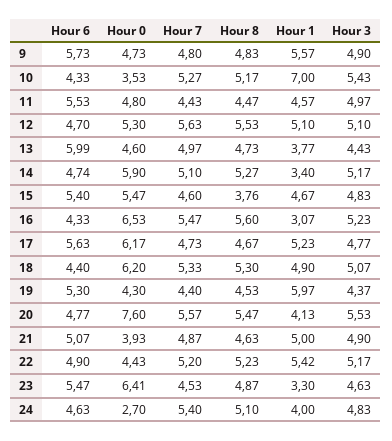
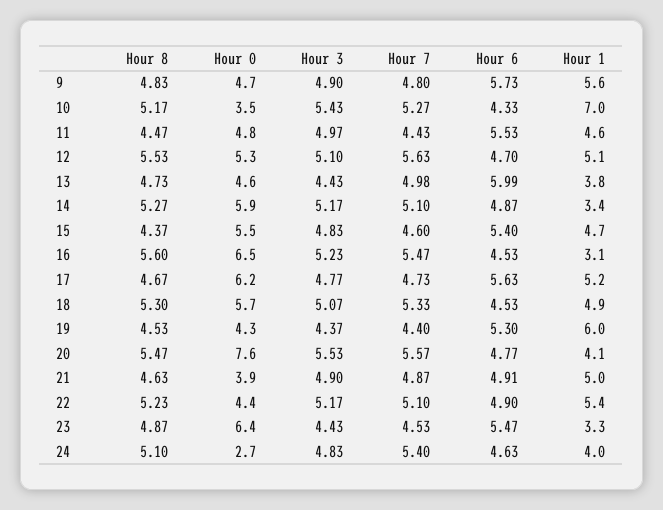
  {
    "Hour 6": {
      "9": 5.73,
      "10": 4.33,
      "11": 5.53,
      "12": 4.7,
      "13": 5.99,
-     "14": 4.74,
+     "14": 4.87,
      "15": 5.4,
-     "16": 4.33,
+     "16": 4.53,
      "17": 5.63,
-     "18": 4.4,
+     "18": 4.53,
      "19": 5.3,
      "20": 4.77,
-     "21": 5.07,
+     "21": 4.91,
      "22": 4.9,
      "23": 5.47,
      "24": 4.63
    },
    "Hour 0": {
      "9": 4.73,
      "10": 3.53,
      "11": 4.8,
      "12": 5.3,
      "13": 4.6,
      "14": 5.9,
      "15": 5.47,
      "16": 6.53,
      "17": 6.17,
-     "18": 6.2,
+     "18": 5.7,
      "19": 4.3,
      "20": 7.6,
      "21": 3.93,
      "22": 4.43,
      "23": 6.41,
      "24": 2.7
    },
    "Hour 7": {
      "9": 4.8,
      "10": 5.27,
      "11": 4.43,
      "12": 5.63,
-     "13": 4.97,
+     "13": 4.98,
      "14": 5.1,
      "15": 4.6,
      "16": 5.47,
      "17": 4.73,
      "18": 5.33,
      "19": 4.4,
      "20": 5.57,
      "21": 4.87,
-     "22": 5.2,
+     "22": 5.1,
      "23": 4.53,
      "24": 5.4
    },
    "Hour 8": {
      "9": 4.83,
      "10": 5.17,
      "11": 4.47,
      "12": 5.53,
      "13": 4.73,
      "14": 5.27,
-     "15": 3.76,
+     "15": 4.37,
      "16": 5.6,
      "17": 4.67,
      "18": 5.3,
      "19": 4.53,
      "20": 5.47,
      "21": 4.63,
      "22": 5.23,
      "23": 4.87,
      "24": 5.1
    },
    "Hour 1": {
      "9": 5.57,
      "10": 7,
      "11": 4.57,
      "12": 5.1,
      "13": 3.77,
      "14": 3.4,
      "15": 4.67,
      "16": 3.07,
      "17": 5.23,
      "18": 4.9,
      "19": 5.97,
      "20": 4.13,
      "21": 5,
      "22": 5.42,
      "23": 3.3,
      "24": 4
    },
    "Hour 3": {
      "9": 4.9,
      "10": 5.43,
      "11": 4.97,
      "12": 5.1,
      "13": 4.43,
      "14": 5.17,
      "15": 4.83,
      "16": 5.23,
      "17": 4.77,
      "18": 5.07,
      "19": 4.37,
      "20": 5.53,
      "21": 4.9,
      "22": 5.17,
-     "23": 4.63,
+     "23": 4.43,
      "24": 4.83
    }
  }

